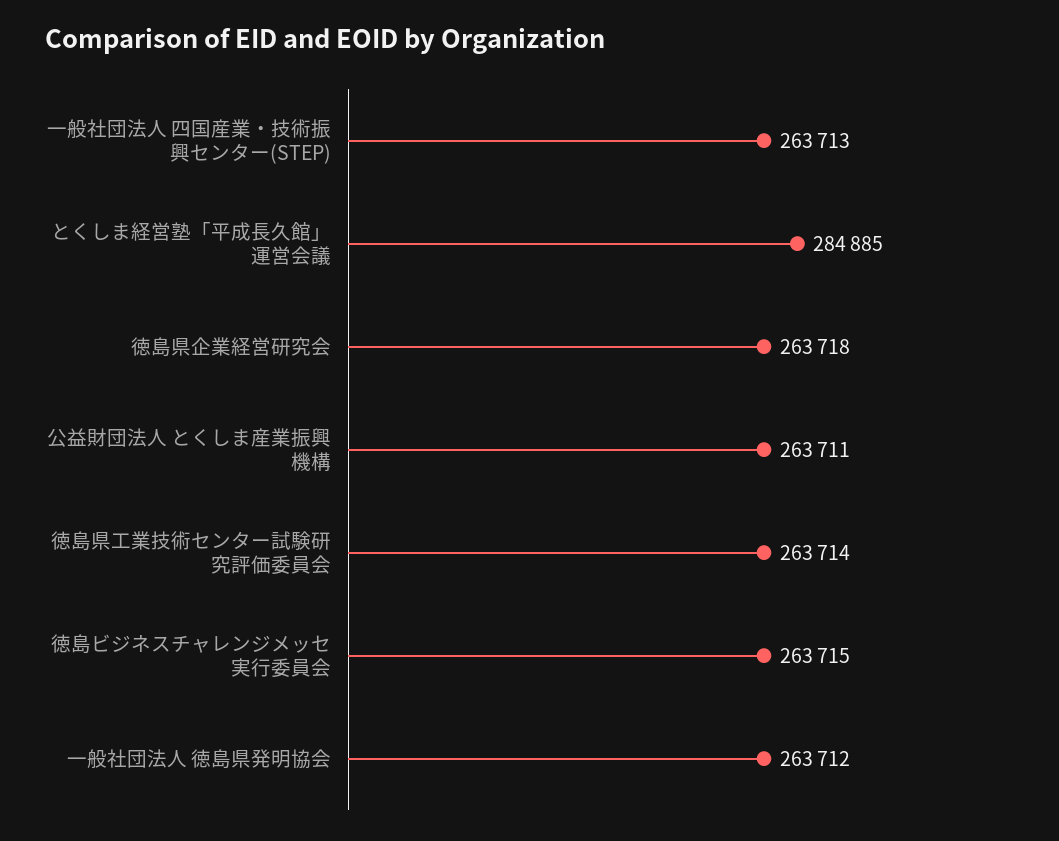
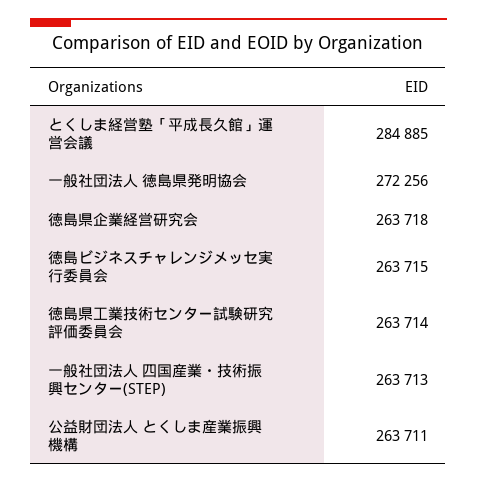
  {
    "一般社団法人 四国産業・技術振興センター(STEP)": 263713,
    "とくしま経営塾「平成長久館」運営会議": 284885,
    "徳島県企業経営研究会": 263718,
    "公益財団法人 とくしま産業振興機構": 263711,
    "徳島県工業技術センター試験研究評価委員会": 263714,
    "徳島ビジネスチャレンジメッセ実行委員会": 263715,
-   "一般社団法人 徳島県発明協会": 263712
+   "一般社団法人 徳島県発明協会": 272256
  }

